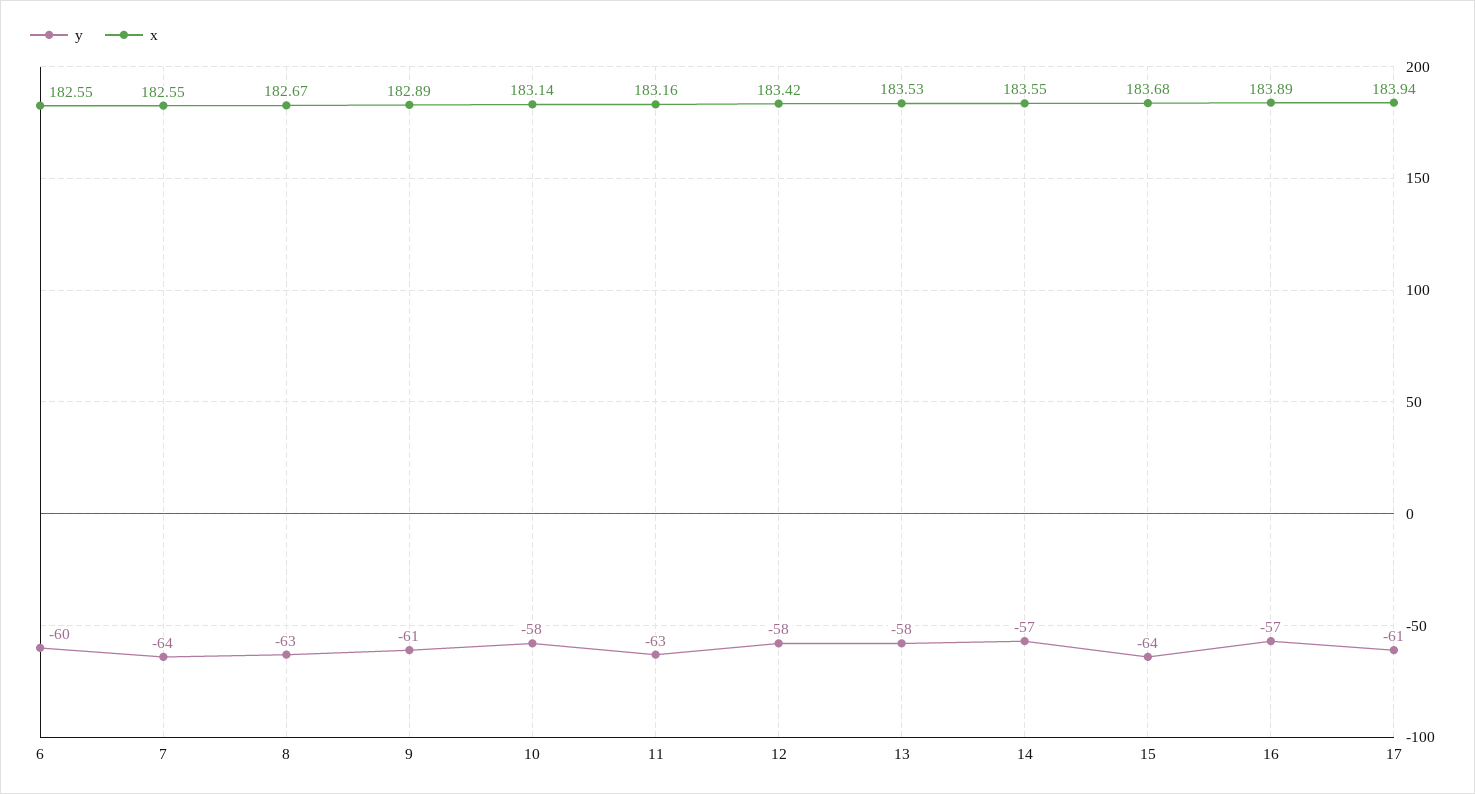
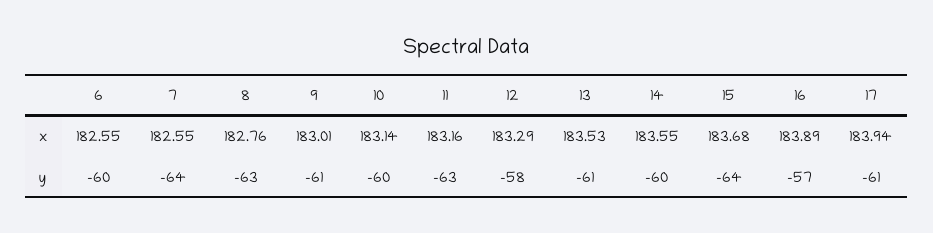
  {
    "y": {
      "6": -60,
      "7": -64,
      "8": -63,
      "9": -61,
-     "10": -58,
+     "10": -60,
      "11": -63,
      "12": -58,
-     "13": -58,
+     "13": -61,
-     "14": -57,
+     "14": -60,
      "15": -64,
      "16": -57,
      "17": -61
    },
    "x": {
      "6": 182.55,
      "7": 182.55,
-     "8": 182.67,
+     "8": 182.76,
-     "9": 182.89,
+     "9": 183.01,
      "10": 183.14,
      "11": 183.16,
-     "12": 183.42,
+     "12": 183.29,
      "13": 183.53,
      "14": 183.55,
      "15": 183.68,
      "16": 183.89,
      "17": 183.94
    }
  }

